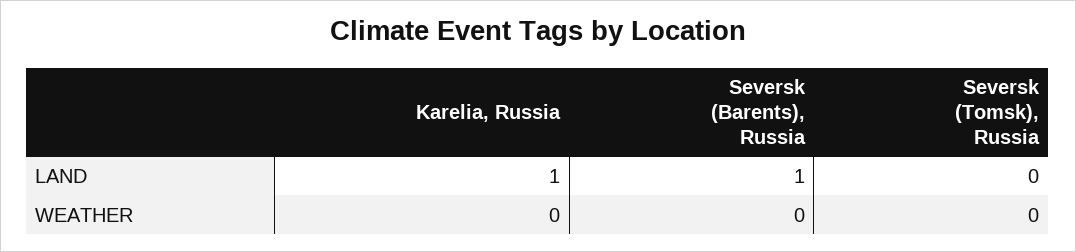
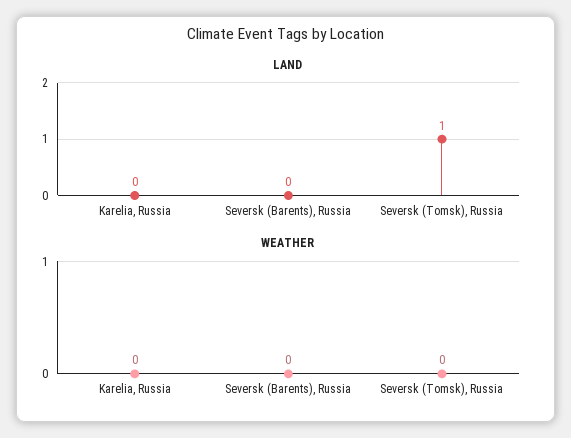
  {
    "LAND": {
-     "Karelia, Russia": 1,
+     "Karelia, Russia": 0,
-     "Seversk (Barents), Russia": 1,
+     "Seversk (Barents), Russia": 0,
-     "Seversk (Tomsk), Russia": 0
+     "Seversk (Tomsk), Russia": 1
    },
    "WEATHER": {
      "Karelia, Russia": 0,
      "Seversk (Barents), Russia": 0,
      "Seversk (Tomsk), Russia": 0
    }
  }

